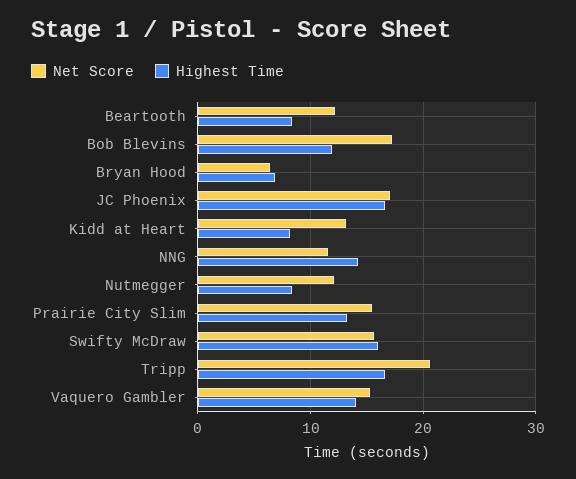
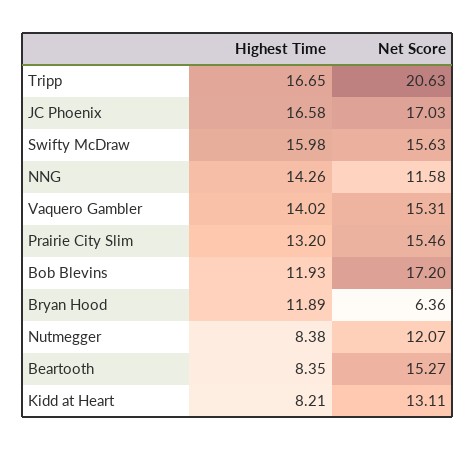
  {
    "Net Score": {
-     "Beartooth": 12,
+     "Beartooth": 15.27,
      "Bob Blevins": 17.2,
      "Bryan Hood": 6.36,
      "JC Phoenix": 17.03,
      "Kidd at Heart": 13.11,
      "NNG": 11.58,
      "Nutmegger": 12.07,
      "Prairie City Slim": 15.46,
      "Swifty McDraw": 15.63,
      "Tripp": 20.63,
      "Vaquero Gambler": 15.31
    },
    "Highest Time": {
      "Beartooth": 8.35,
      "Bob Blevins": 11.93,
-     "Bryan Hood": 7,
+     "Bryan Hood": 11.89,
      "JC Phoenix": 16.58,
      "Kidd at Heart": 8.21,
      "NNG": 14.26,
      "Nutmegger": 8.38,
      "Prairie City Slim": 13.2,
      "Swifty McDraw": 15.98,
      "Tripp": 16.65,
      "Vaquero Gambler": 14.02
    }
  }

